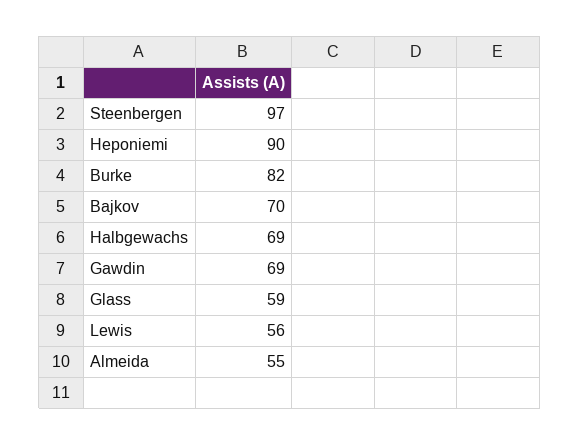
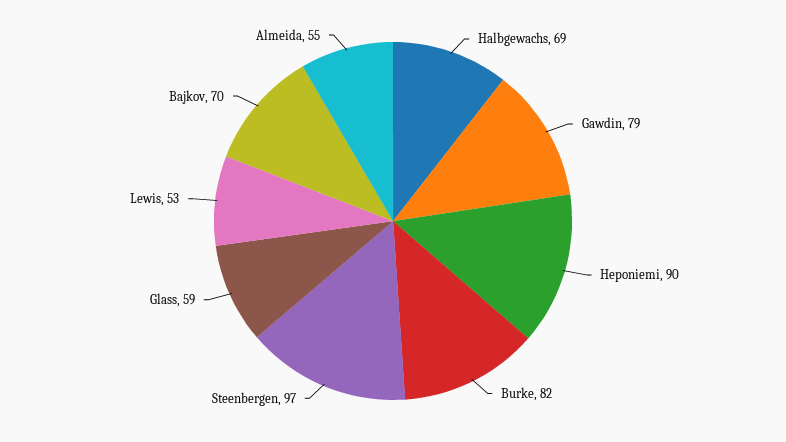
  {
    "Steenbergen": 97,
    "Heponiemi": 90,
    "Burke": 82,
    "Bajkov": 70,
    "Halbgewachs": 69,
-   "Gawdin": 69,
+   "Gawdin": 79,
    "Glass": 59,
-   "Lewis": 56,
+   "Lewis": 53,
    "Almeida": 55
  }

